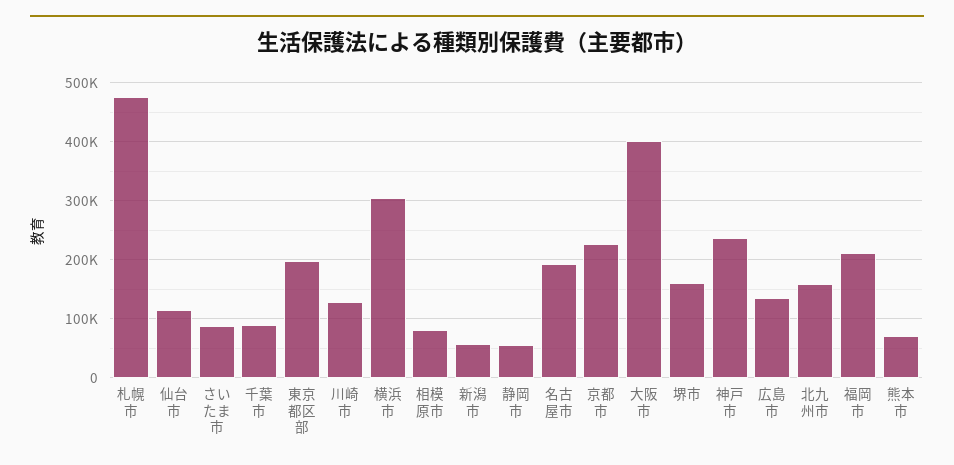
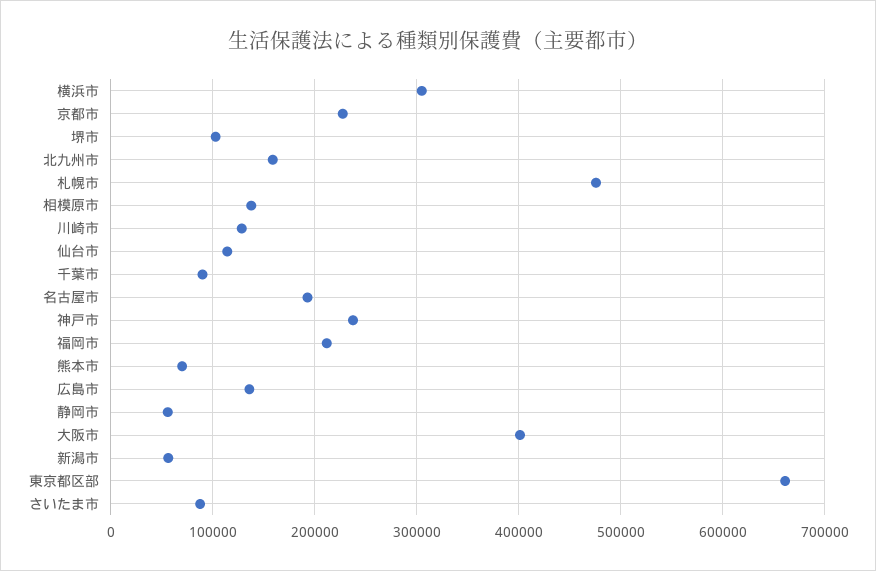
  {
    "札幌市": 480000,
    "仙台市": 110000,
    "さいたま市": 90000,
    "千葉市": 90000,
-   "東京都区部": 200000,
+   "東京都区部": 660000,
    "川崎市": 130000,
    "横浜市": 300000,
-   "相模原市": 80000,
+   "相模原市": 140000,
    "新潟市": 60000,
    "静岡市": 60000,
    "名古屋市": 190000,
    "京都市": 230000,
    "大阪市": 400000,
-   "堺市": 160000,
+   "堺市": 100000,
    "神戸市": 240000,
    "広島市": 140000,
    "北九州市": 160000,
    "福岡市": 210000,
    "熊本市": 70000
  }

